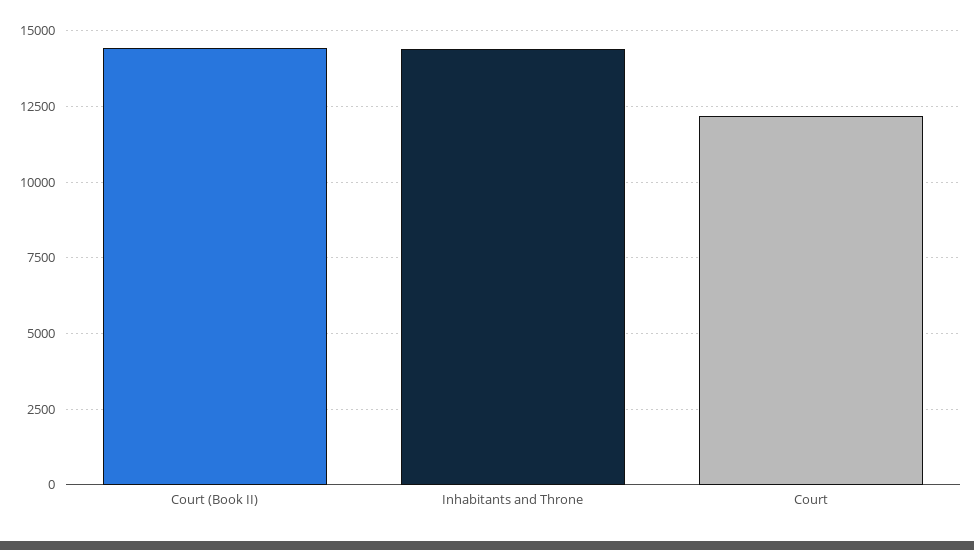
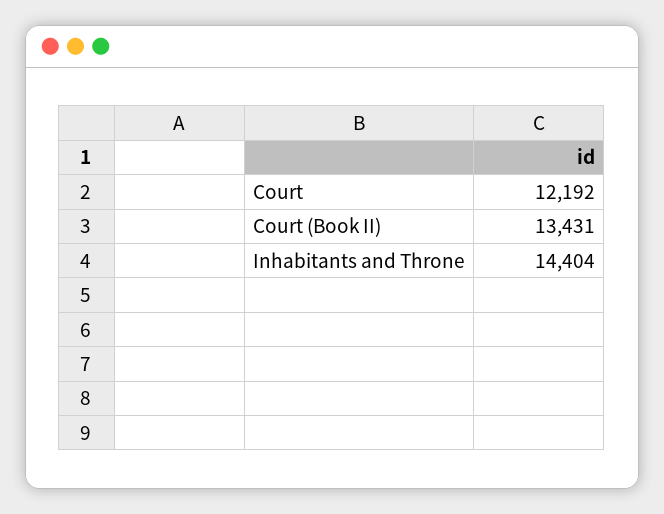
  {
-   "Court (Book II)": 14500,
+   "Court (Book II)": 13431,
    "Inhabitants and Throne": 14404,
    "Court": 12192
  }

